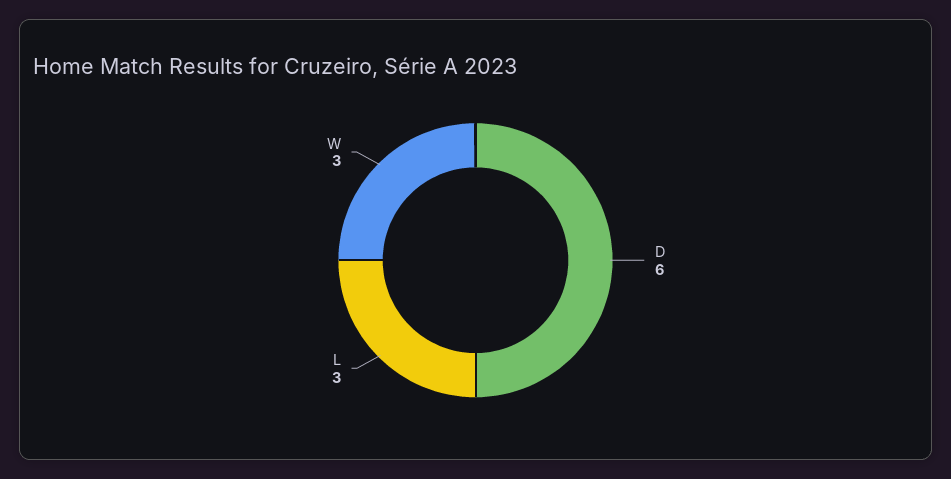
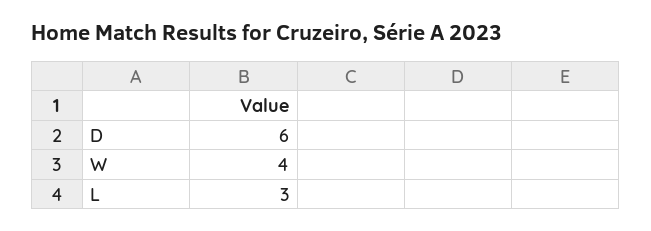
  {
    "D": 6,
    "L": 3,
-   "W": 3
+   "W": 4
  }

